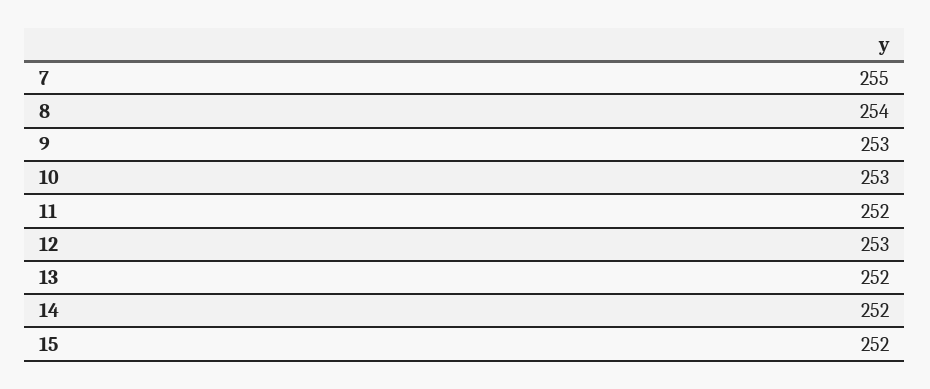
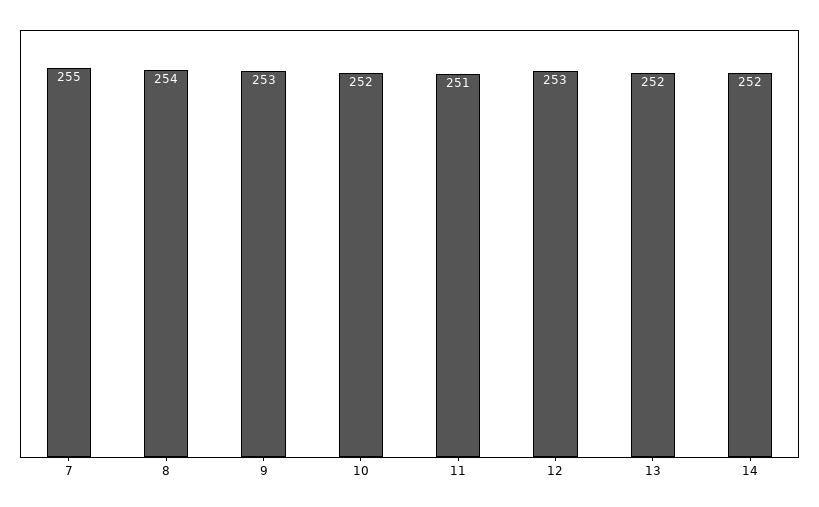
  {
    "7": 255,
    "8": 254,
    "9": 253,
-   "10": 253,
+   "10": 252,
-   "11": 252,
+   "11": 251,
    "12": 253,
    "13": 252,
-   "14": 252,
+   "14": 252
-   "15": 252
  }

